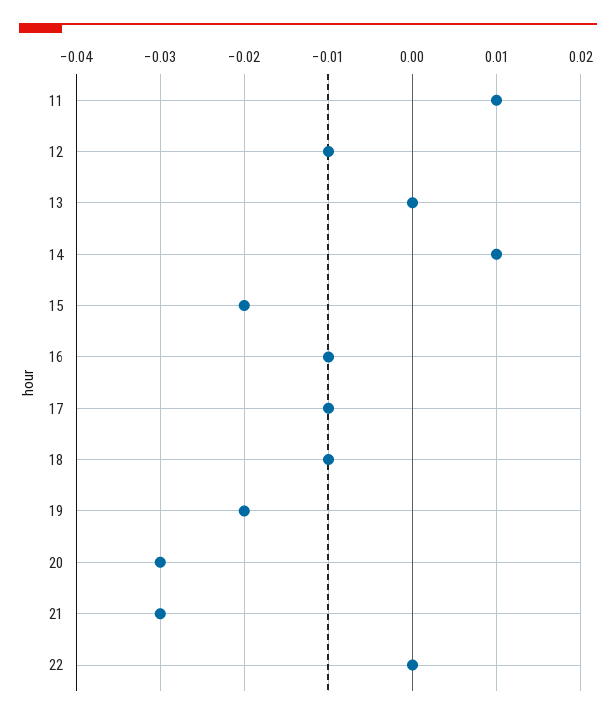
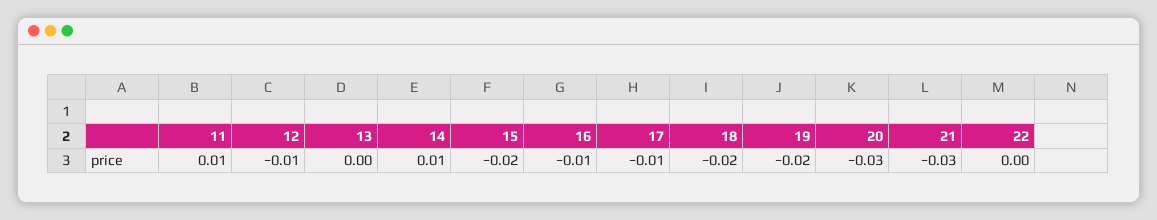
  {
    "11": 0.01,
    "12": -0.01,
    "13": 0,
    "14": 0.01,
    "15": -0.02,
    "16": -0.01,
    "17": -0.01,
-   "18": -0.01,
+   "18": -0.02,
    "19": -0.02,
    "20": -0.03,
    "21": -0.03,
    "22": 0
  }

